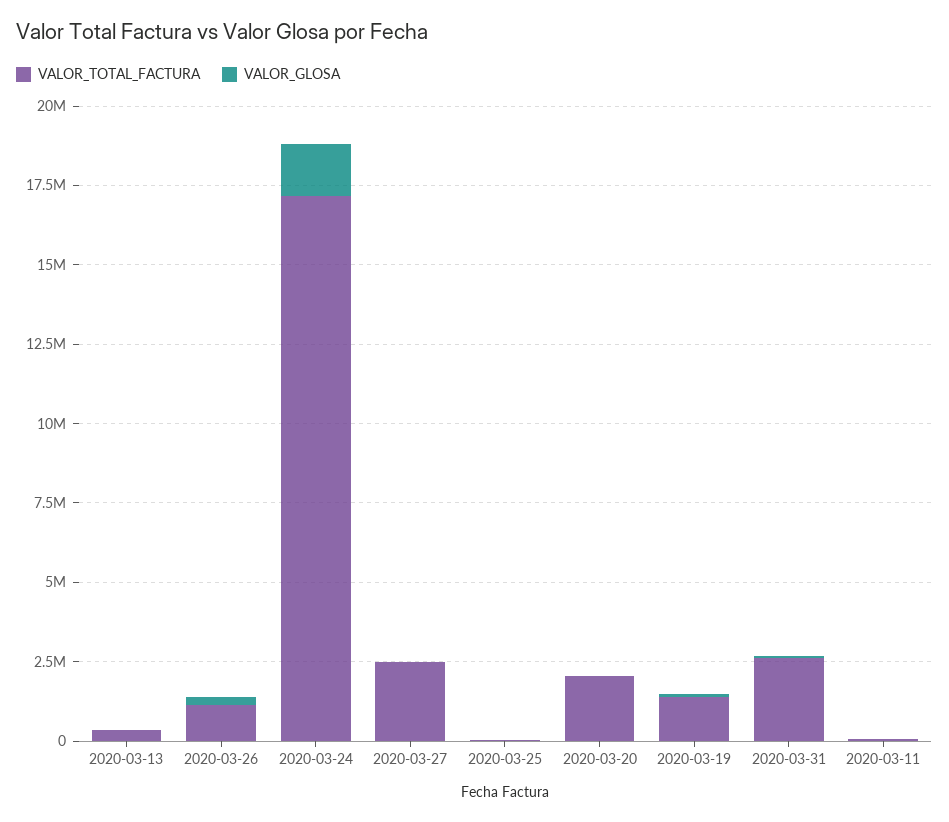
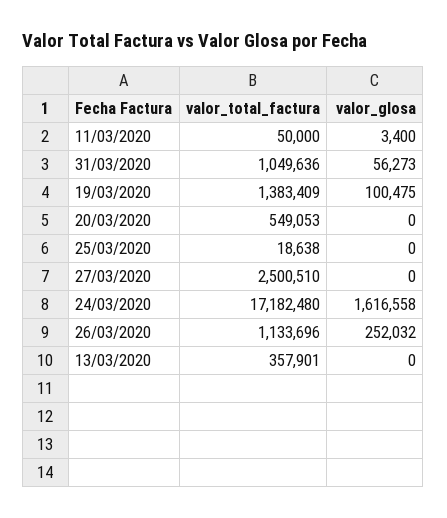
  {
    "VALOR_TOTAL_FACTURA": {
      "2020-03-13": 357901,
      "2020-03-26": 1133696,
      "2020-03-24": 17182480,
      "2020-03-27": 2500510,
      "2020-03-25": 18638,
-     "2020-03-20": 2000000,
+     "2020-03-20": 549053,
      "2020-03-19": 1383409,
-     "2020-03-31": 2500000,
+     "2020-03-31": 1049636,
      "2020-03-11": 50000
    },
    "VALOR_GLOSA": {
      "2020-03-13": 0,
      "2020-03-26": 252032,
      "2020-03-24": 1616558,
      "2020-03-27": 0,
      "2020-03-25": 0,
      "2020-03-20": 0,
      "2020-03-19": 100475,
      "2020-03-31": 56273,
      "2020-03-11": 3400
    }
  }

